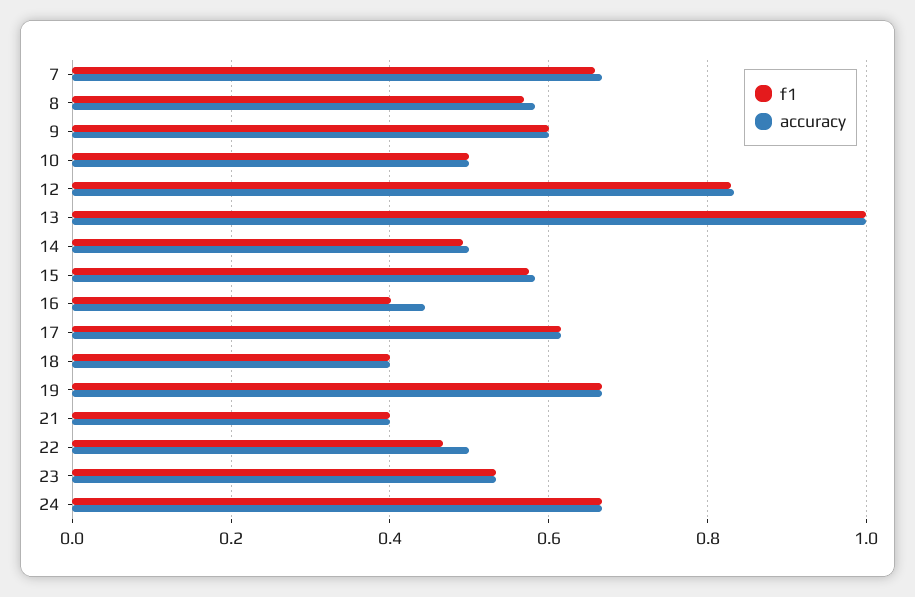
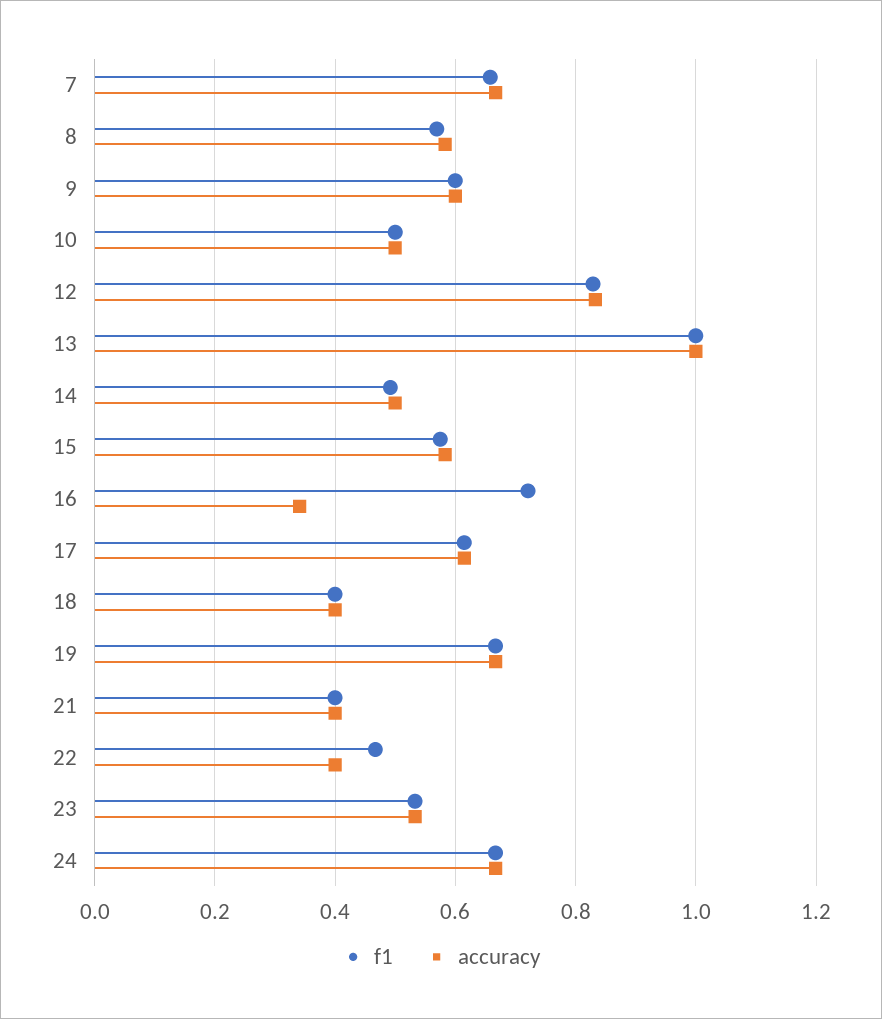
  {
    "f1": {
      "7": 0.66,
      "8": 0.56,
      "9": 0.6,
      "10": 0.5,
      "12": 0.82,
      "13": 1,
      "14": 0.5,
      "15": 0.58,
-     "16": 0.4,
+     "16": 0.72,
      "17": 0.62,
      "18": 0.4,
      "19": 0.66,
      "21": 0.4,
      "22": 0.46,
      "23": 0.54,
      "24": 0.66
    },
    "accuracy": {
      "7": 0.66,
      "8": 0.58,
      "9": 0.6,
      "10": 0.5,
      "12": 0.84,
      "13": 1,
      "14": 0.5,
      "15": 0.58,
-     "16": 0.44,
+     "16": 0.34,
      "17": 0.62,
      "18": 0.4,
      "19": 0.66,
      "21": 0.4,
-     "22": 0.5,
+     "22": 0.4,
      "23": 0.54,
      "24": 0.66
    }
  }

